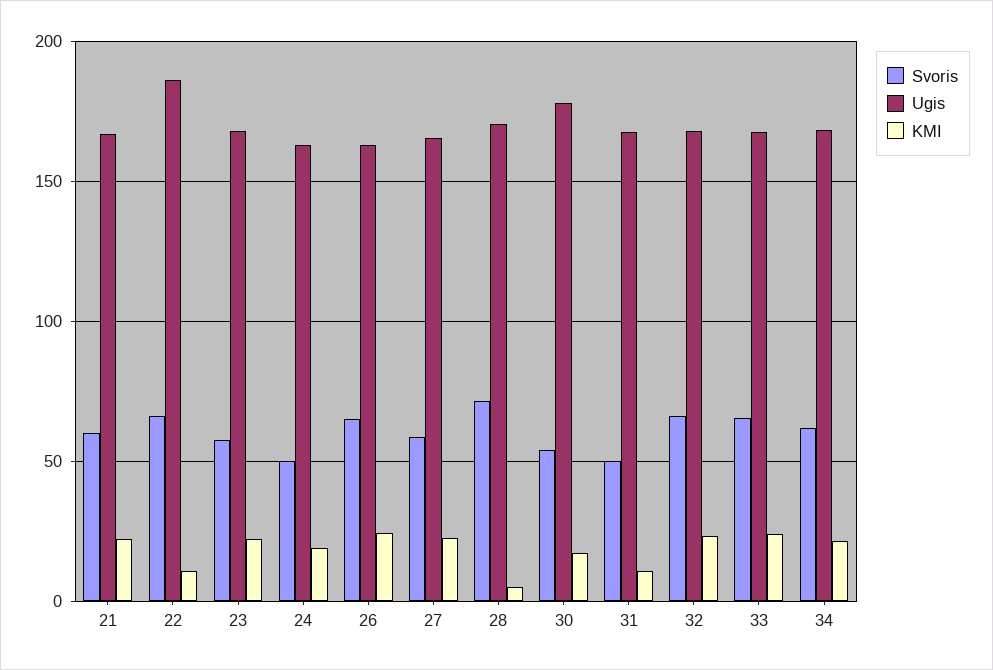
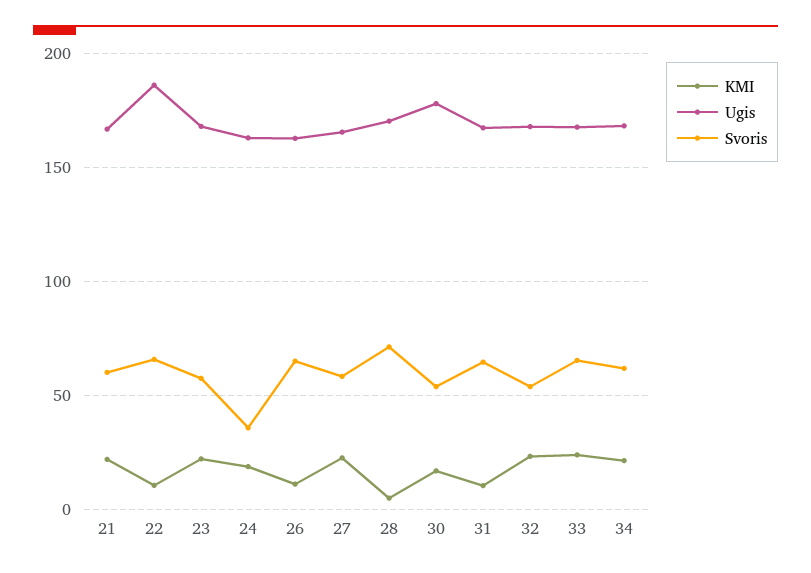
  {
    "Svoris": {
      "21": 60,
      "22": 65,
      "23": 60,
-     "24": 50,
+     "24": 35,
      "26": 65,
      "27": 60,
      "28": 70,
      "30": 55,
-     "31": 50,
+     "31": 65,
-     "32": 65,
+     "32": 55,
      "33": 65,
      "34": 60
    },
    "Ugis": {
      "21": 165,
      "22": 185,
      "23": 170,
      "24": 165,
      "26": 165,
      "27": 165,
      "28": 170,
      "30": 180,
      "31": 165,
      "32": 170,
      "33": 170,
      "34": 170
    },
    "KMI": {
      "21": 20,
      "22": 10,
      "23": 20,
      "24": 20,
-     "26": 25,
+     "26": 10,
      "27": 25,
      "28": 5,
      "30": 15,
      "31": 10,
      "32": 25,
      "33": 25,
      "34": 20
    }
  }

